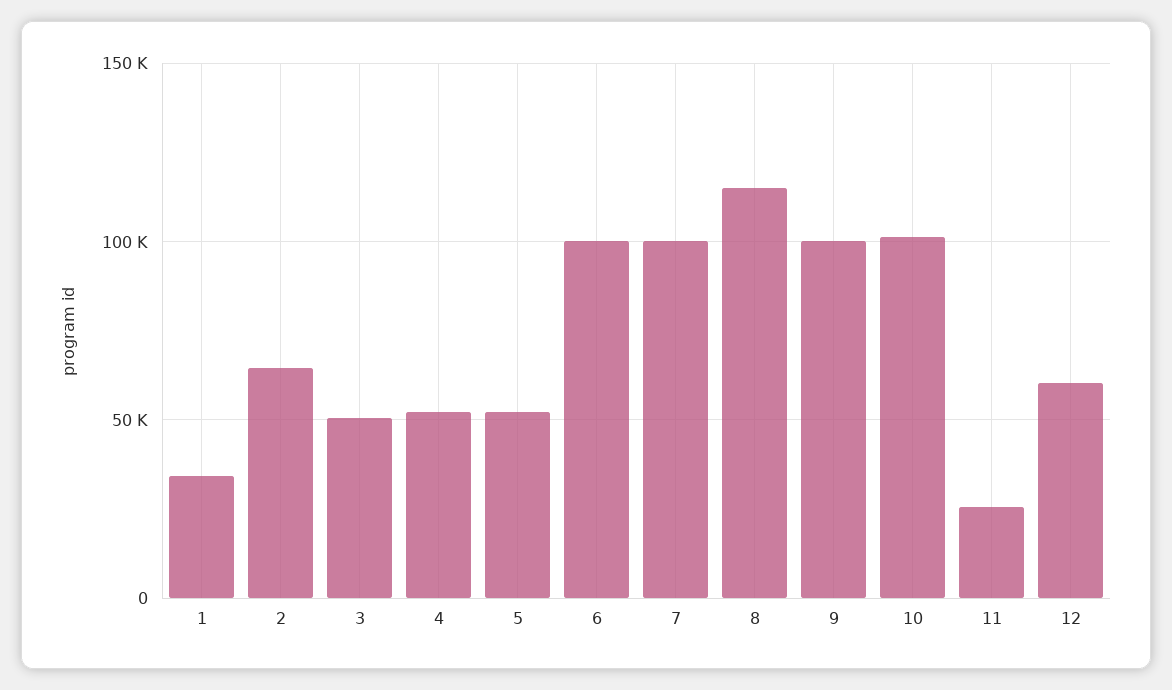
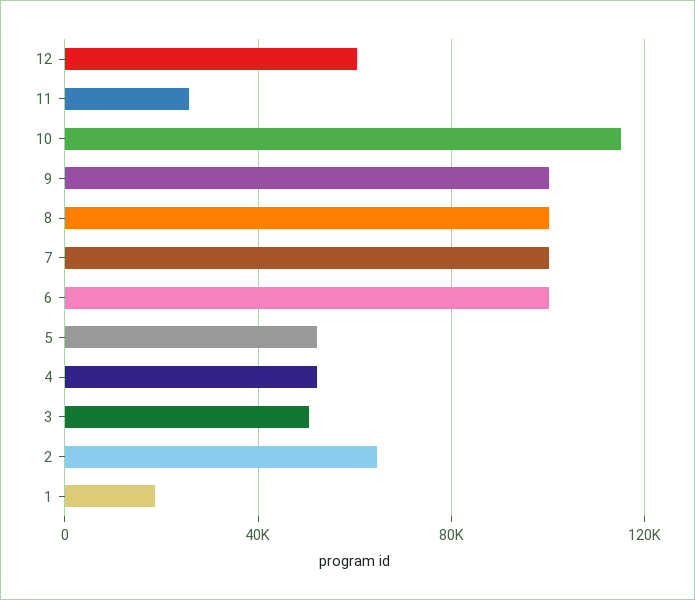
  {
-   "1": 35000,
+   "1": 20000,
    "2": 65000,
    "3": 50000,
    "4": 50000,
    "5": 50000,
    "6": 100000,
    "7": 100000,
-   "8": 115000,
+   "8": 100000,
    "9": 100000,
-   "10": 100000,
+   "10": 115000,
    "11": 25000,
    "12": 60000
  }

